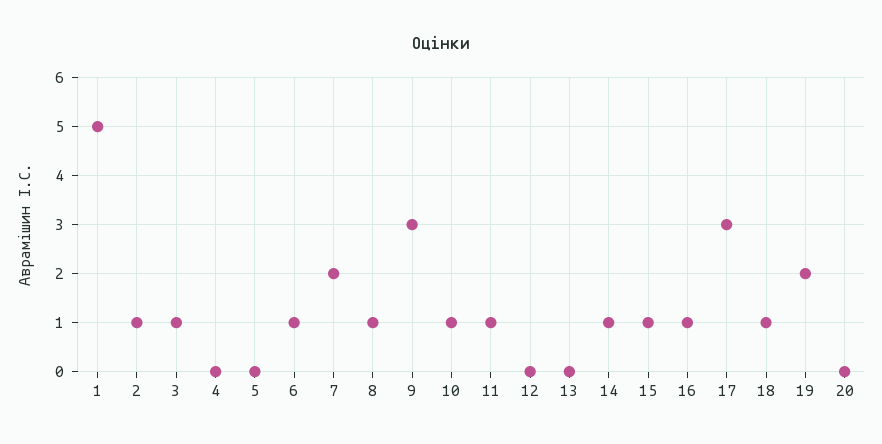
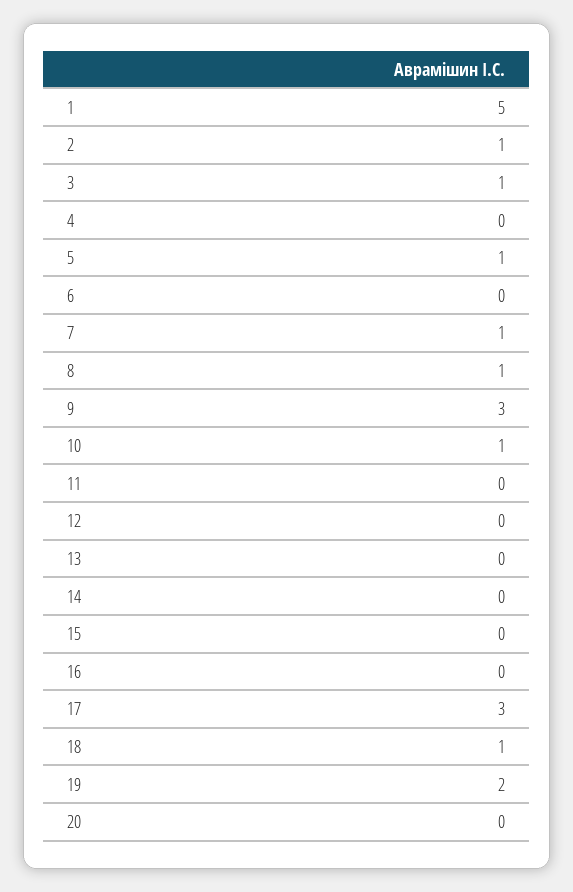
  {
    "1": 5,
    "2": 1,
    "3": 1,
    "4": 0,
-   "5": 0,
+   "5": 1,
-   "6": 1,
+   "6": 0,
-   "7": 2,
+   "7": 1,
    "8": 1,
    "9": 3,
    "10": 1,
-   "11": 1,
+   "11": 0,
    "12": 0,
    "13": 0,
-   "14": 1,
+   "14": 0,
-   "15": 1,
+   "15": 0,
-   "16": 1,
+   "16": 0,
    "17": 3,
    "18": 1,
    "19": 2,
    "20": 0
  }

